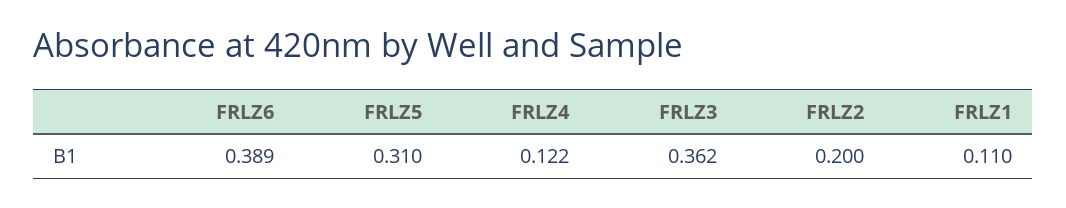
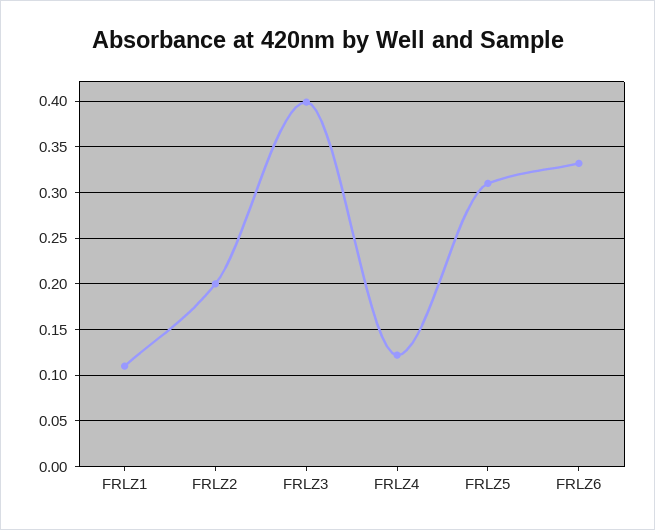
  {
-   "FRLZ6": 0.389,
+   "FRLZ6": 0.33,
    "FRLZ5": 0.31,
    "FRLZ4": 0.122,
-   "FRLZ3": 0.362,
+   "FRLZ3": 0.4,
    "FRLZ2": 0.2,
    "FRLZ1": 0.11
  }

